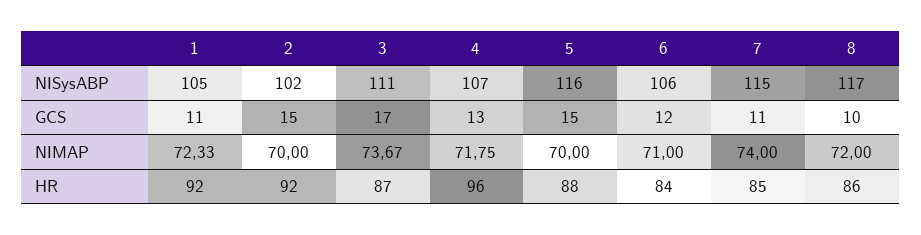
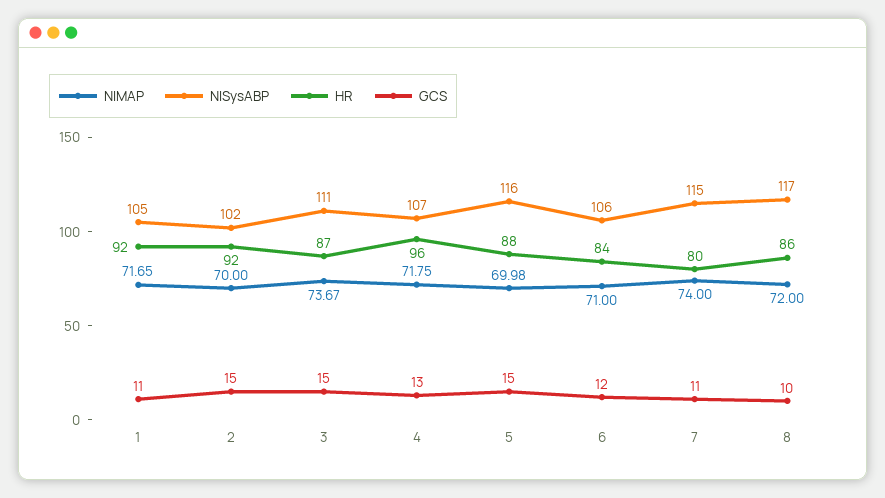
  {
    "NISysABP": {
      "1": 105,
      "2": 102,
      "3": 111,
      "4": 107,
      "5": 116,
      "6": 106,
      "7": 115,
      "8": 117
    },
    "GCS": {
      "1": 11,
      "2": 15,
-     "3": 17,
+     "3": 15,
      "4": 13,
      "5": 15,
      "6": 12,
      "7": 11,
      "8": 10
    },
    "NIMAP": {
-     "1": 72.33,
+     "1": 71.65,
      "2": 70,
      "3": 73.67,
      "4": 71.75,
-     "5": 70,
+     "5": 69.98,
      "6": 71,
      "7": 74,
      "8": 72
    },
    "HR": {
      "1": 92,
      "2": 92,
      "3": 87,
      "4": 96,
      "5": 88,
      "6": 84,
-     "7": 85,
+     "7": 80,
      "8": 86
    }
  }

